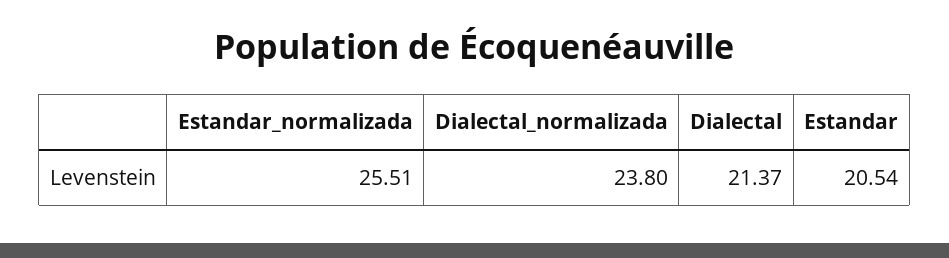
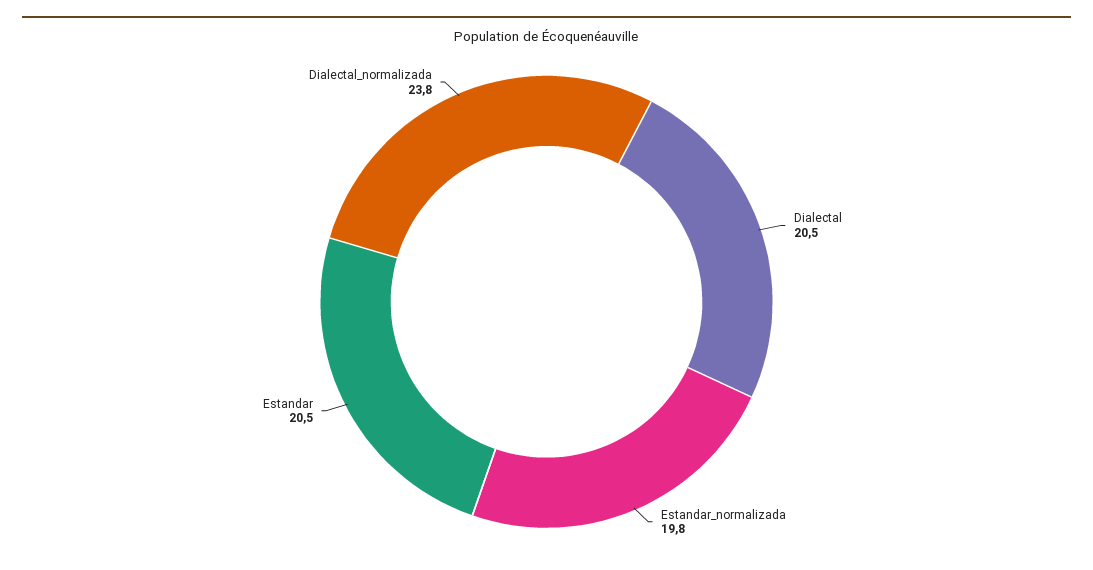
  {
-   "Estandar_normalizada": 25.51,
+   "Estandar_normalizada": 19.8,
    "Dialectal_normalizada": 23.8,
-   "Dialectal": 21.37,
+   "Dialectal": 20.5,
    "Estandar": 20.54
  }

